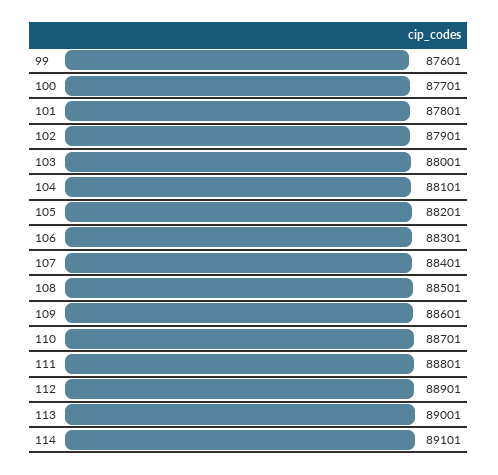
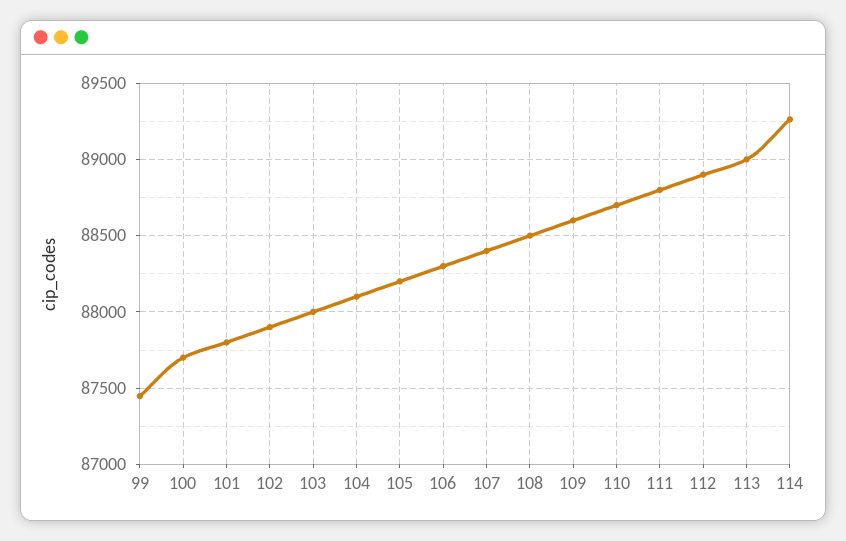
  {
-   "99": 87601,
+   "99": 87450,
    "100": 87701,
    "101": 87801,
    "102": 87901,
    "103": 88001,
    "104": 88101,
    "105": 88201,
    "106": 88301,
    "107": 88401,
    "108": 88501,
    "109": 88601,
    "110": 88701,
    "111": 88801,
    "112": 88901,
    "113": 89001,
-   "114": 89101
+   "114": 89250
  }

